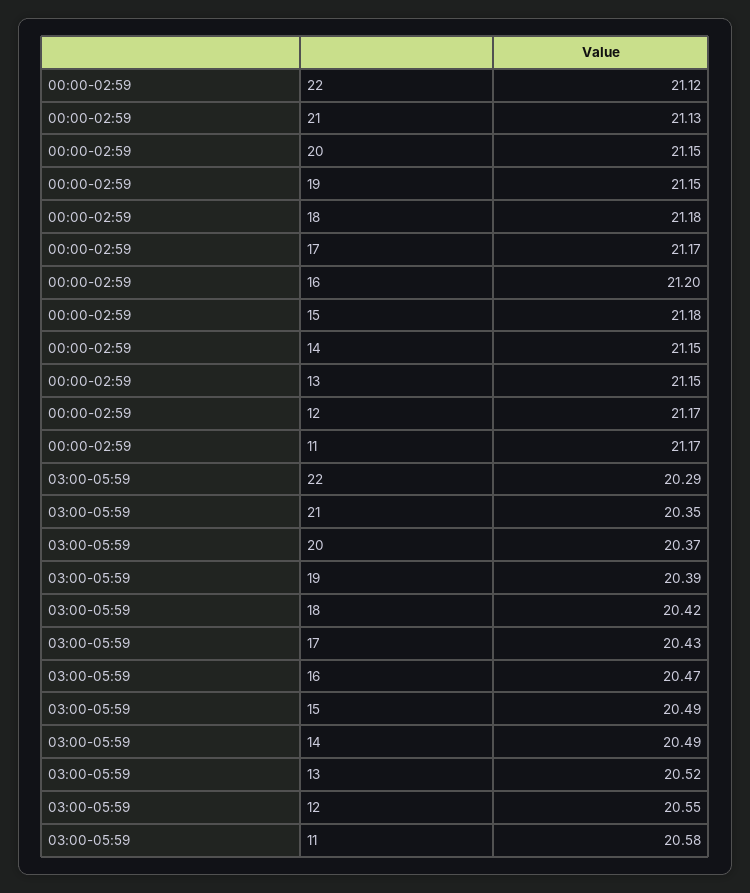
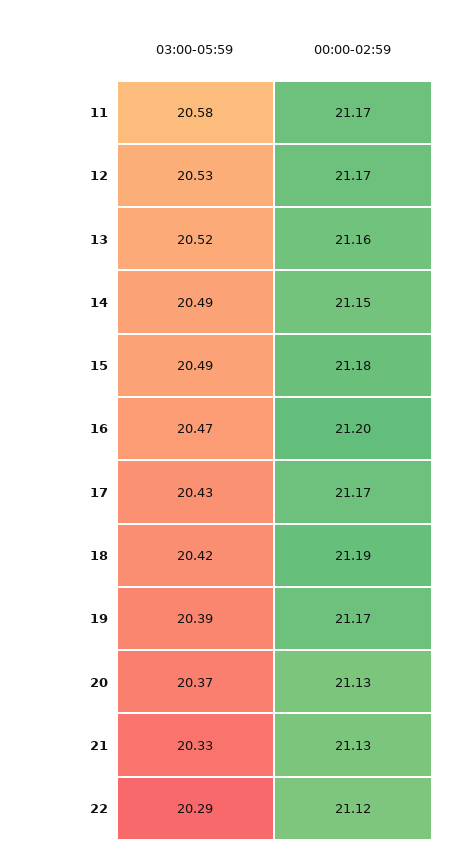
  {
    "00:00-02:59": {
      "22": 21.12,
      "21": 21.13,
-     "20": 21.15,
+     "20": 21.13,
-     "19": 21.15,
+     "19": 21.17,
-     "18": 21.18,
+     "18": 21.19,
      "17": 21.17,
      "16": 21.2,
      "15": 21.18,
      "14": 21.15,
-     "13": 21.15,
+     "13": 21.16,
      "12": 21.17,
      "11": 21.17
    },
    "03:00-05:59": {
      "22": 20.29,
-     "21": 20.35,
+     "21": 20.33,
      "20": 20.37,
      "19": 20.39,
      "18": 20.42,
      "17": 20.43,
      "16": 20.47,
      "15": 20.49,
      "14": 20.49,
      "13": 20.52,
-     "12": 20.55,
+     "12": 20.53,
      "11": 20.58
    }
  }

